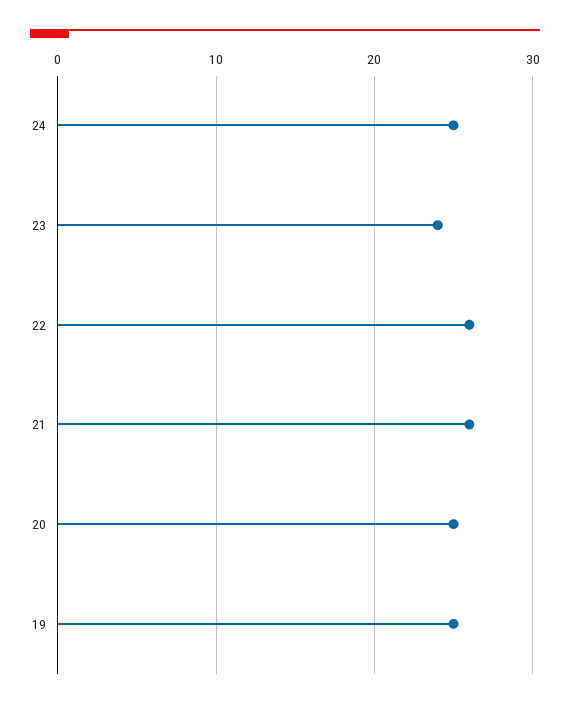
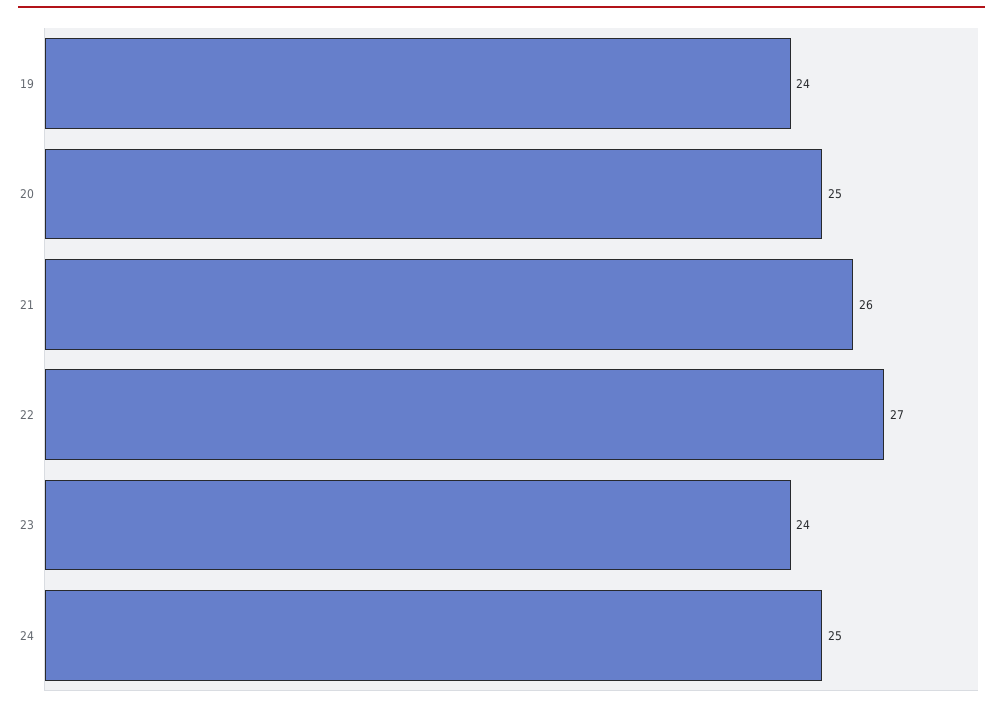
  {
    "24": 25,
    "23": 24,
-   "22": 26,
+   "22": 27,
    "21": 26,
    "20": 25,
-   "19": 25
+   "19": 24
  }

